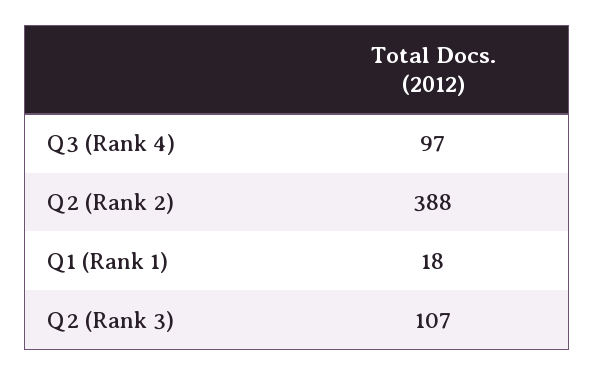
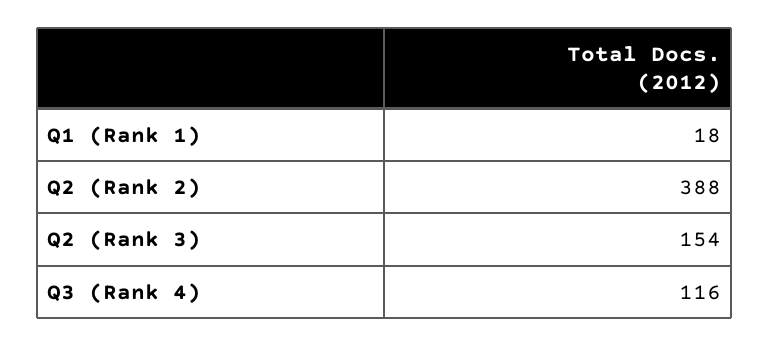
  {
-   "Q3 (Rank 4)": 97,
+   "Q3 (Rank 4)": 116,
    "Q2 (Rank 2)": 388,
    "Q1 (Rank 1)": 18,
-   "Q2 (Rank 3)": 107
+   "Q2 (Rank 3)": 154
  }

